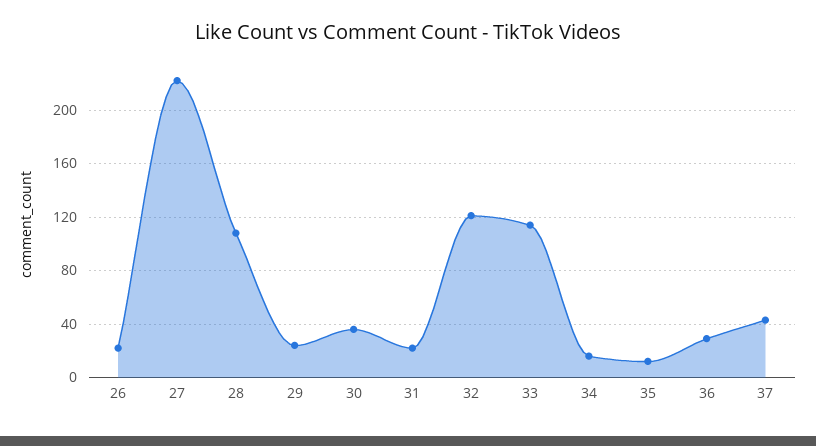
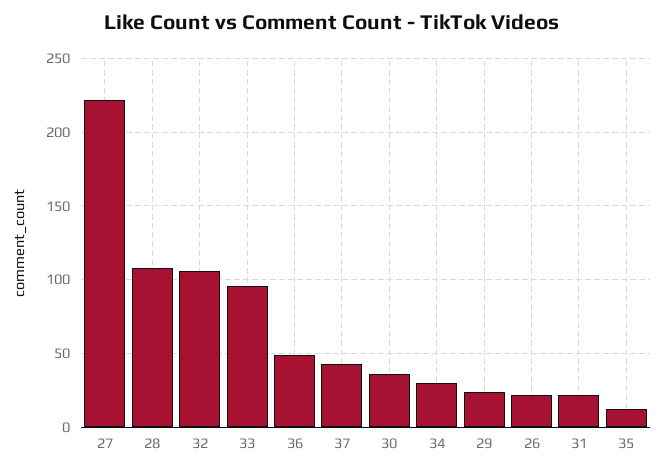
  {
    "26": 20,
    "27": 220,
    "28": 110,
    "29": 25,
    "30": 35,
    "31": 20,
-   "32": 120,
+   "32": 105,
-   "33": 115,
+   "33": 95,
-   "34": 15,
+   "34": 30,
    "35": 10,
-   "36": 30,
+   "36": 50,
    "37": 45
  }

